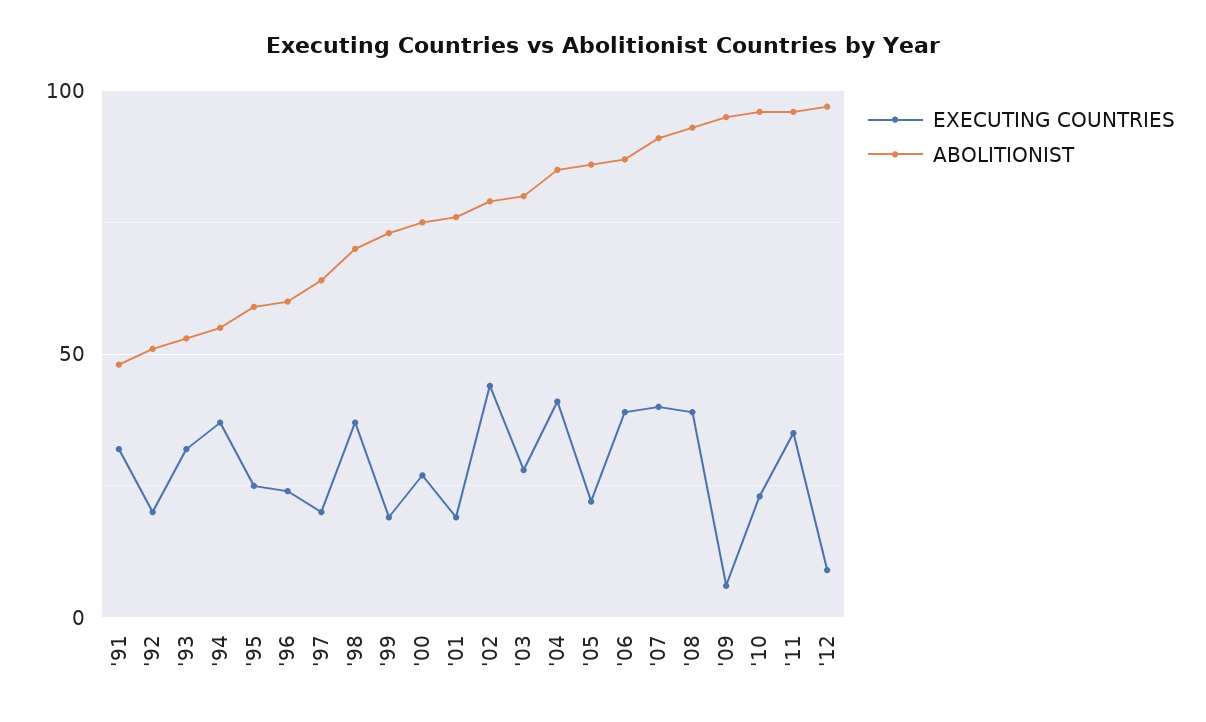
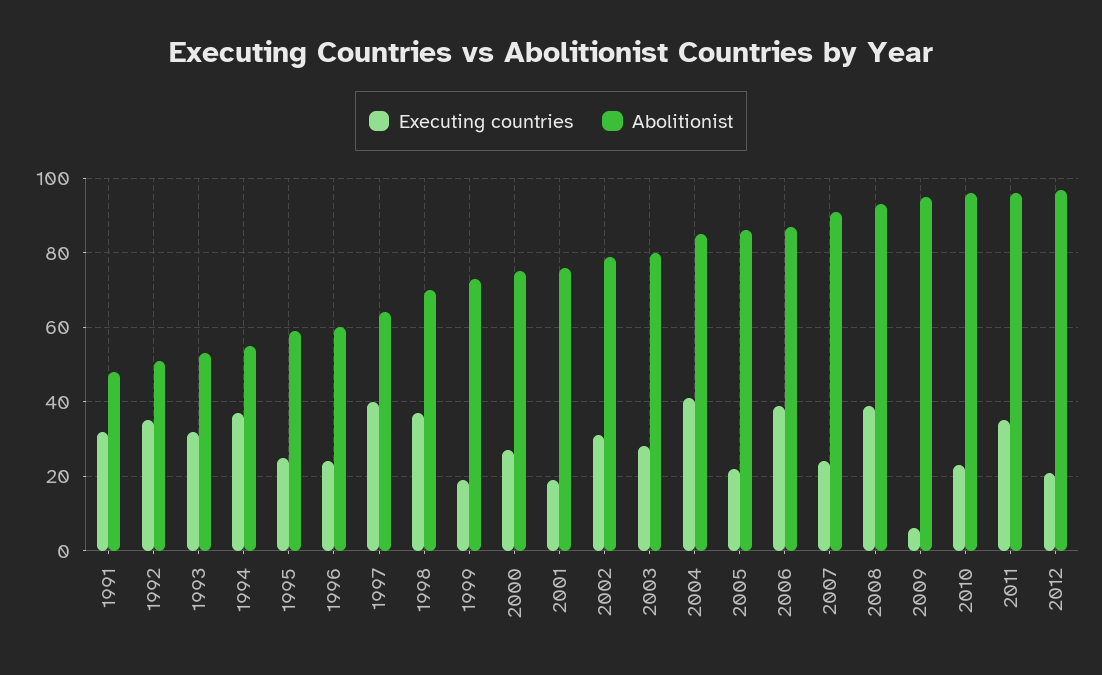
  {
    "EXECUTING COUNTRIES": {
      "'91": 30,
-     "'92": 20,
+     "'92": 35,
      "'93": 30,
      "'94": 35,
      "'95": 25,
      "'96": 25,
-     "'97": 20,
+     "'97": 40,
      "'98": 35,
      "'99": 20,
      "'00": 25,
      "'01": 20,
-     "'02": 45,
+     "'02": 30,
      "'03": 30,
      "'04": 40,
      "'05": 20,
      "'06": 40,
-     "'07": 40,
+     "'07": 25,
      "'08": 40,
      "'09": 5,
      "'10": 25,
      "'11": 35,
-     "'12": 10
+     "'12": 20
    },
    "ABOLITIONIST": {
      "'91": 50,
      "'92": 50,
      "'93": 55,
      "'94": 55,
      "'95": 60,
      "'96": 60,
      "'97": 65,
      "'98": 70,
      "'99": 75,
      "'00": 75,
      "'01": 75,
      "'02": 80,
      "'03": 80,
      "'04": 85,
      "'05": 85,
      "'06": 85,
      "'07": 90,
      "'08": 95,
      "'09": 95,
      "'10": 95,
      "'11": 95,
      "'12": 95
    }
  }

